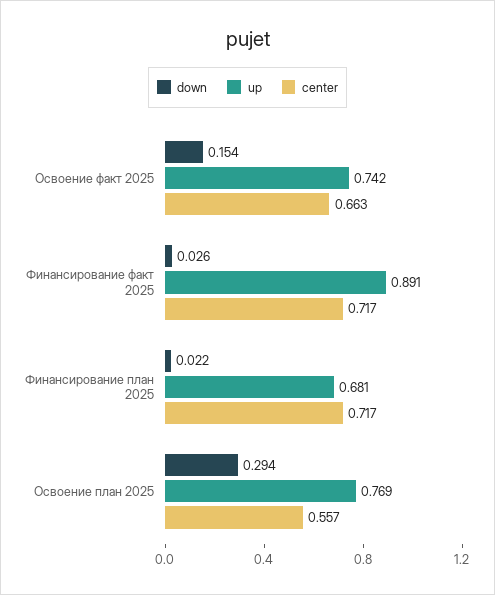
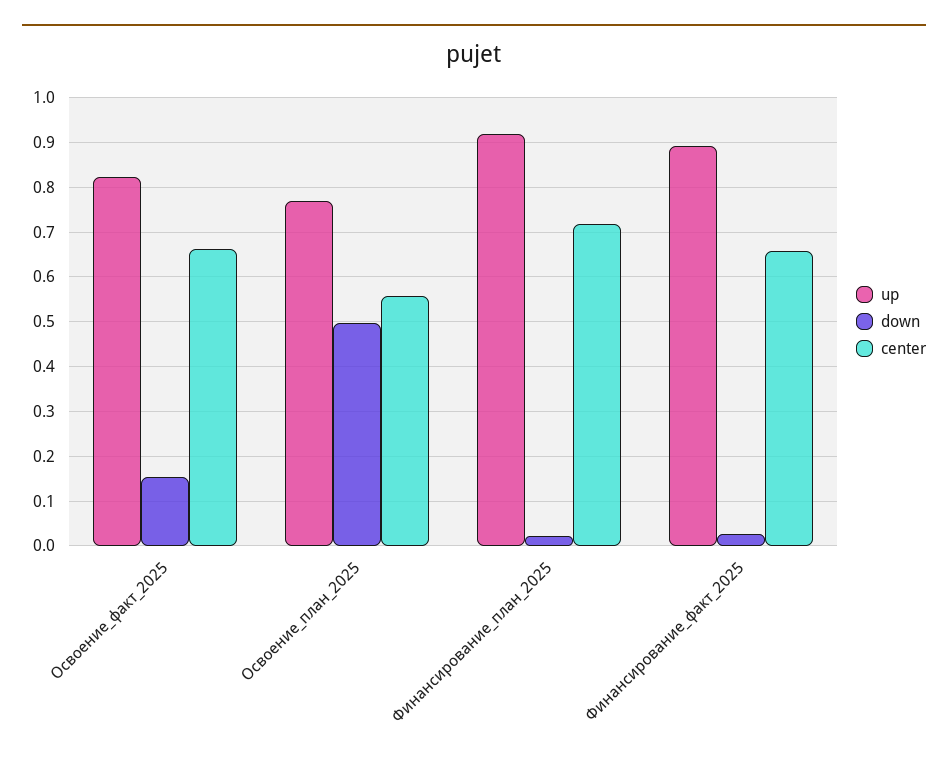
  {
    "down": {
      "Освоение факт 2025": 0.154,
      "Финансирование факт 2025": 0.026,
      "Финансирование план 2025": 0.022,
-     "Освоение план 2025": 0.294
+     "Освоение план 2025": 0.5
    },
    "up": {
-     "Освоение факт 2025": 0.742,
+     "Освоение факт 2025": 0.82,
      "Финансирование факт 2025": 0.891,
-     "Финансирование план 2025": 0.681,
+     "Финансирование план 2025": 0.92,
      "Освоение план 2025": 0.769
    },
    "center": {
      "Освоение факт 2025": 0.663,
-     "Финансирование факт 2025": 0.717,
+     "Финансирование факт 2025": 0.66,
      "Финансирование план 2025": 0.717,
      "Освоение план 2025": 0.557
    }
  }

